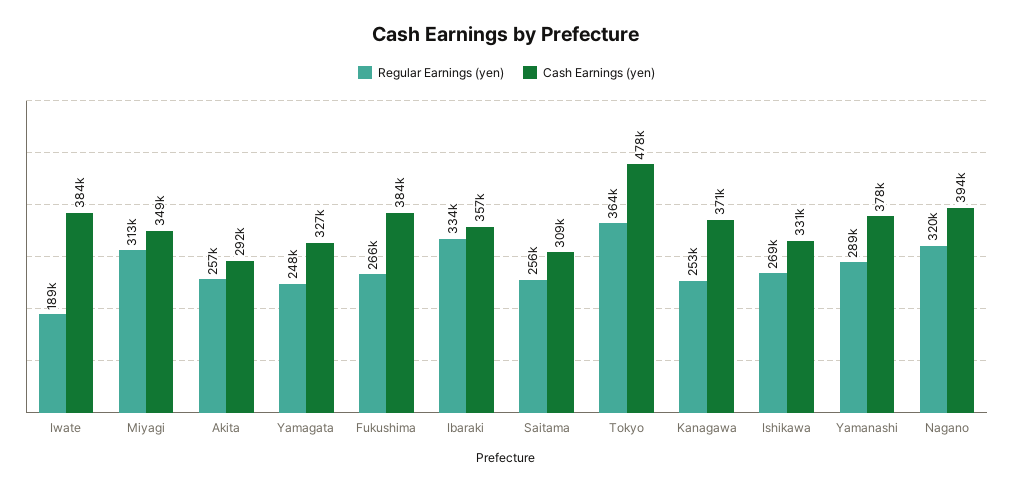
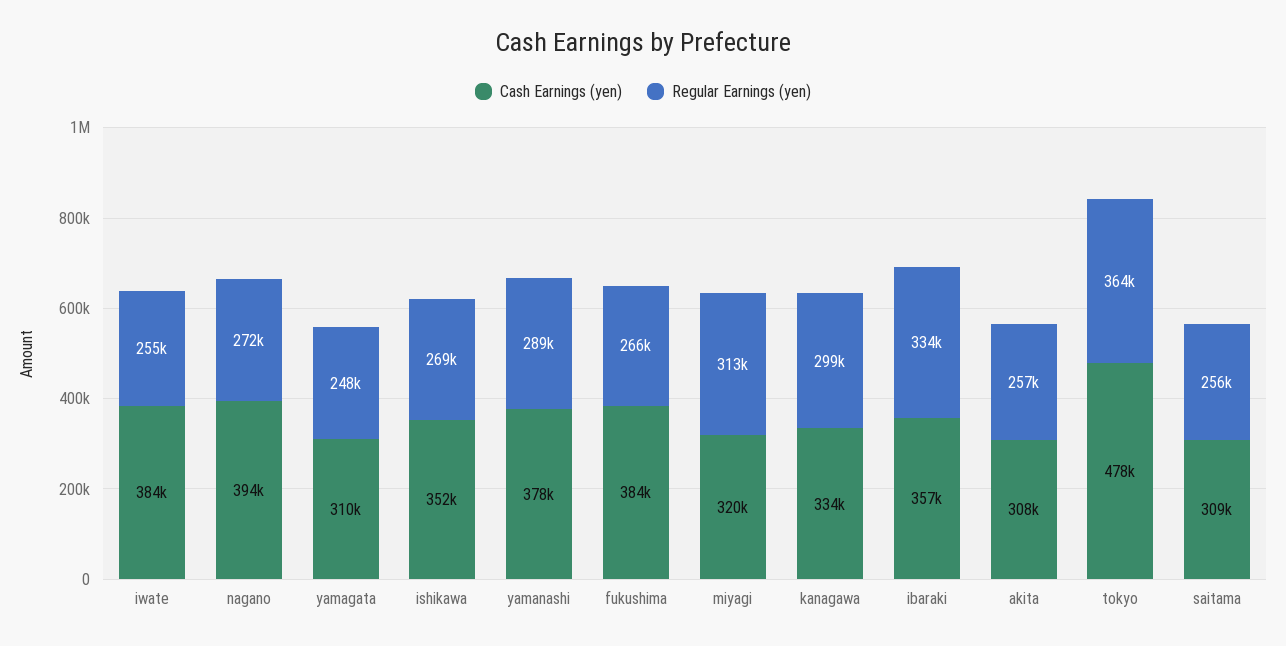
  {
    "Regular Earnings (yen)": {
-     "Iwate": 189000,
+     "Iwate": 255000,
      "Miyagi": 313000,
      "Akita": 257000,
      "Yamagata": 248000,
      "Fukushima": 266000,
      "Ibaraki": 334000,
      "Saitama": 256000,
      "Tokyo": 364000,
-     "Kanagawa": 253000,
+     "Kanagawa": 299000,
      "Ishikawa": 269000,
      "Yamanashi": 289000,
-     "Nagano": 320000
+     "Nagano": 272000
    },
    "Cash Earnings (yen)": {
      "Iwate": 384000,
-     "Miyagi": 349000,
+     "Miyagi": 320000,
-     "Akita": 292000,
+     "Akita": 308000,
-     "Yamagata": 327000,
+     "Yamagata": 310000,
      "Fukushima": 384000,
      "Ibaraki": 357000,
      "Saitama": 309000,
      "Tokyo": 478000,
-     "Kanagawa": 371000,
+     "Kanagawa": 334000,
-     "Ishikawa": 331000,
+     "Ishikawa": 352000,
      "Yamanashi": 378000,
      "Nagano": 394000
    }
  }

